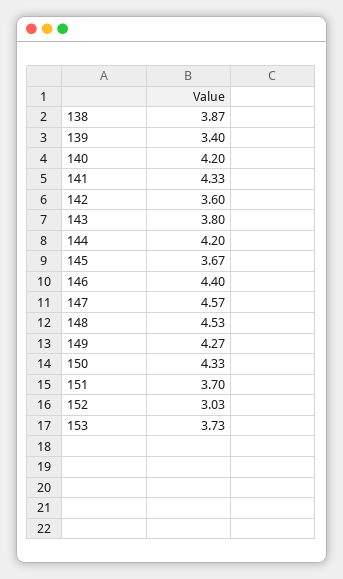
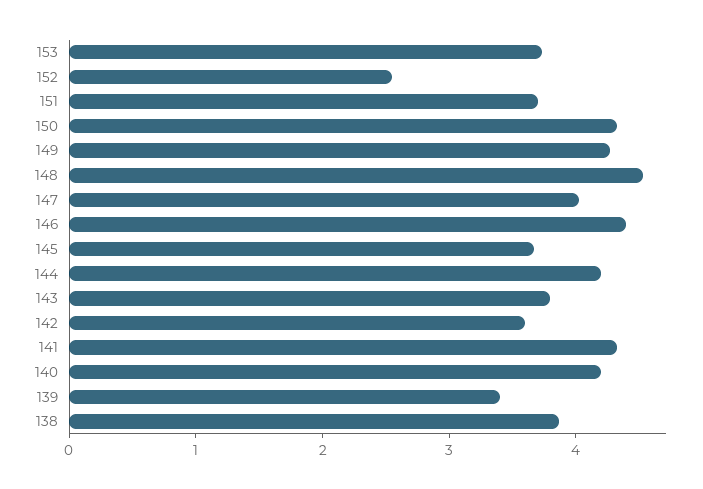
  {
    "138": 3.87,
    "139": 3.4,
    "140": 4.2,
    "141": 4.33,
    "142": 3.6,
    "143": 3.8,
    "144": 4.2,
    "145": 3.67,
    "146": 4.4,
-   "147": 4.57,
+   "147": 4,
    "148": 4.53,
    "149": 4.27,
    "150": 4.33,
    "151": 3.7,
-   "152": 3.03,
+   "152": 2.6,
    "153": 3.73
  }

